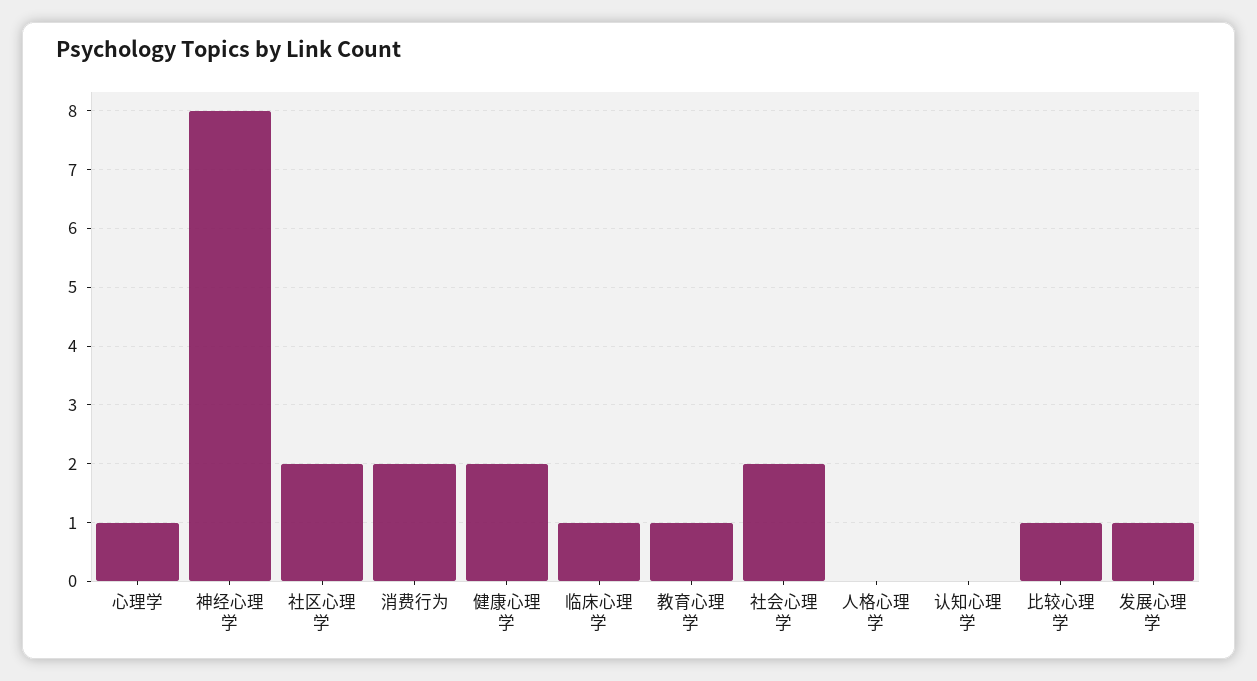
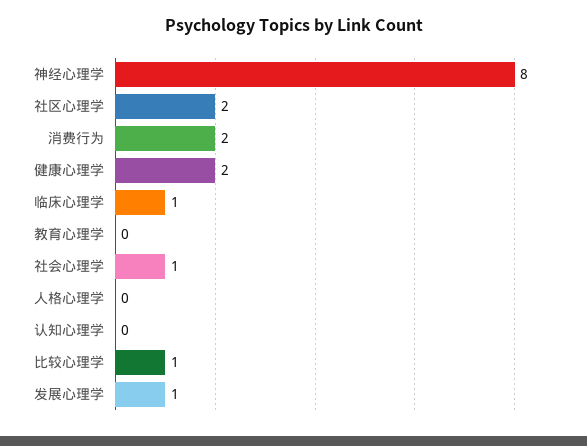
  {
-   "心理学": 1,
    "神经心理学": 8,
    "社区心理学": 2,
    "消费行为": 2,
    "健康心理学": 2,
    "临床心理学": 1,
-   "教育心理学": 1,
+   "教育心理学": 0,
-   "社会心理学": 2,
+   "社会心理学": 1,
    "人格心理学": 0,
    "认知心理学": 0,
    "比较心理学": 1,
    "发展心理学": 1
  }

